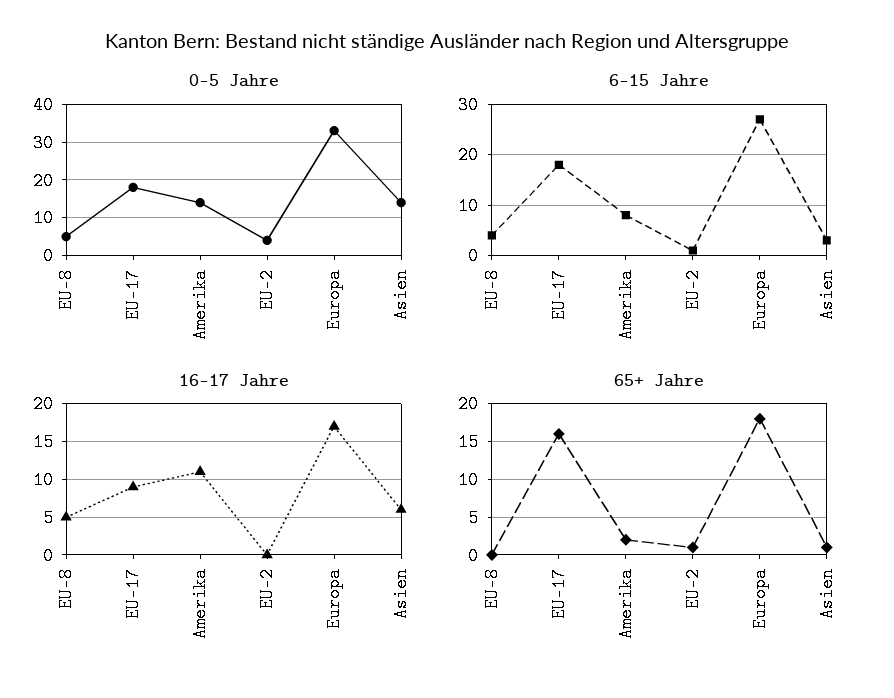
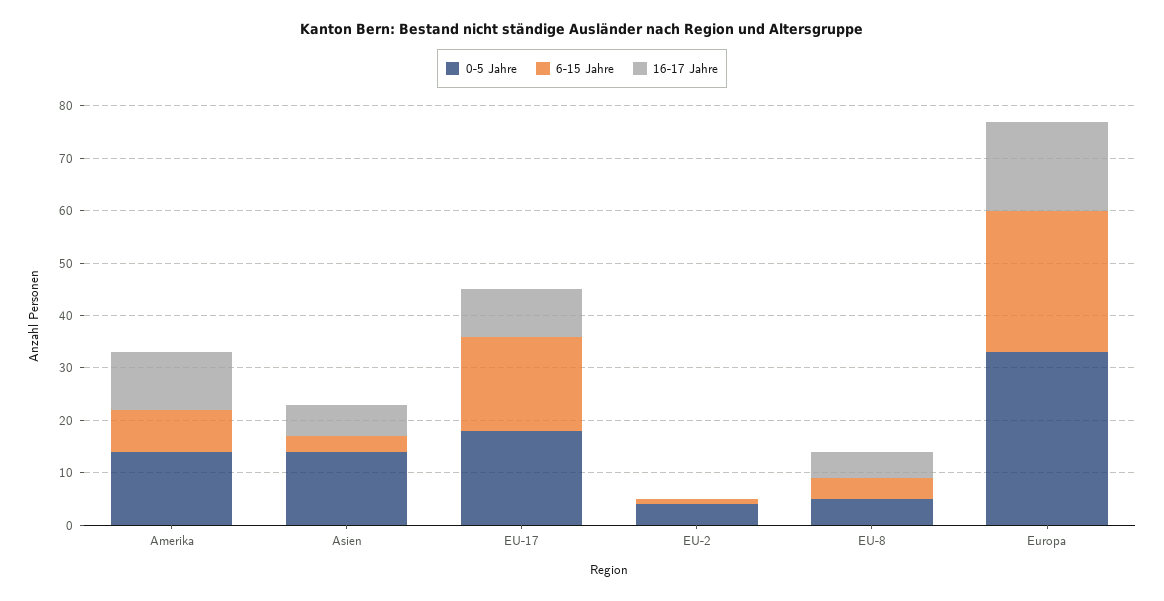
  {
    "0-5 Jahre": {
      "EU-8": 5,
      "EU-17": 20,
      "Amerika": 15,
      "EU-2": 5,
      "Europa": 35,
      "Asien": 15
    },
    "6-15 Jahre": {
      "EU-8": 5,
      "EU-17": 20,
      "Amerika": 10,
      "EU-2": 0,
      "Europa": 25,
      "Asien": 5
    },
    "16-17 Jahre": {
      "EU-8": 5,
      "EU-17": 9,
      "Amerika": 11,
      "EU-2": 0,
      "Europa": 17,
      "Asien": 6
-   },
+   }
-   "65+ Jahre": {
-     "EU-8": 0,
-     "EU-17": 16,
-     "Amerika": 2,
-     "EU-2": 1,
-     "Europa": 18,
-     "Asien": 1
-   }
  }

